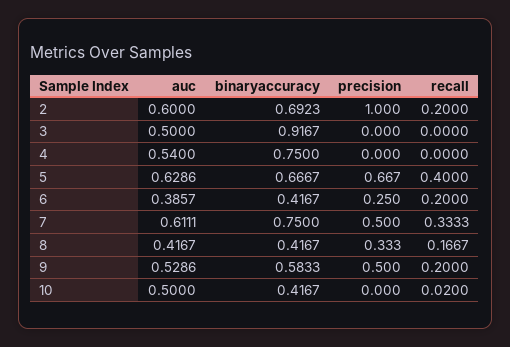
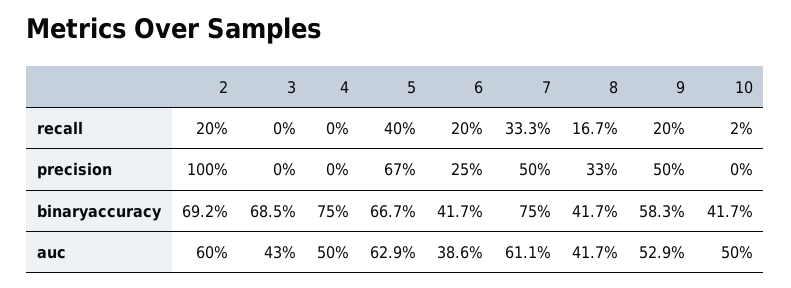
  {
    "auc": {
      "2": 0.6,
-     "3": 0.5,
+     "3": 0.43,
-     "4": 0.54,
+     "4": 0.5,
      "5": 0.6286,
      "6": 0.3857,
      "7": 0.6111,
      "8": 0.4167,
      "9": 0.5286,
      "10": 0.5
    },
    "binaryaccuracy": {
      "2": 0.6923,
-     "3": 0.9167,
+     "3": 0.685,
      "4": 0.75,
      "5": 0.6667,
      "6": 0.4167,
      "7": 0.75,
      "8": 0.4167,
      "9": 0.5833,
      "10": 0.4167
    },
    "precision": {
      "2": 1,
      "3": 0,
      "4": 0,
      "5": 0.667,
      "6": 0.25,
      "7": 0.5,
      "8": 0.333,
      "9": 0.5,
      "10": 0
    },
    "recall": {
      "2": 0.2,
      "3": 0,
      "4": 0,
      "5": 0.4,
      "6": 0.2,
      "7": 0.3333,
      "8": 0.1667,
      "9": 0.2,
      "10": 0.02
    }
  }

